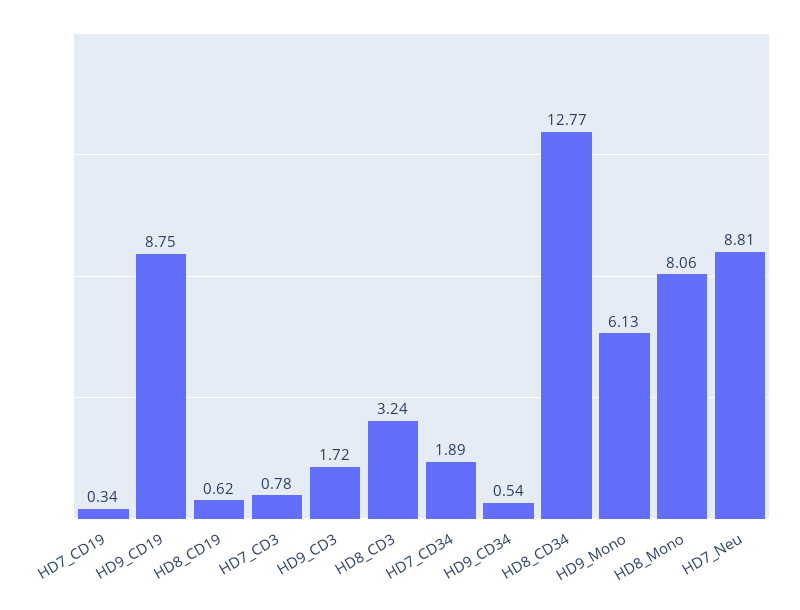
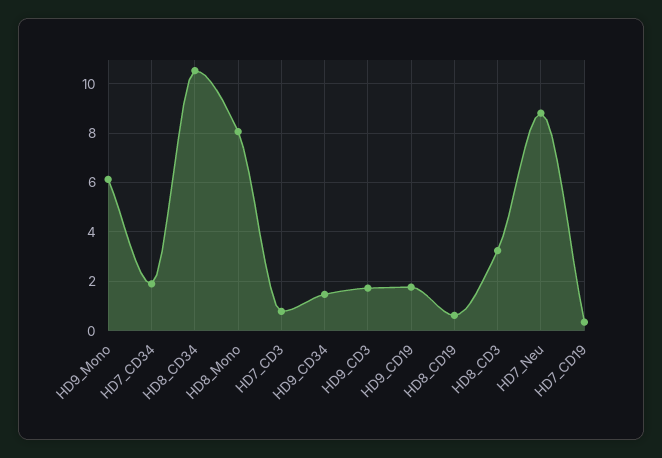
  {
    "HD7_CD19": 0.34,
-   "HD9_CD19": 8.75,
+   "HD9_CD19": 1.75,
    "HD8_CD19": 0.62,
    "HD7_CD3": 0.78,
    "HD9_CD3": 1.72,
    "HD8_CD3": 3.24,
    "HD7_CD34": 1.89,
-   "HD9_CD34": 0.54,
+   "HD9_CD34": 1.5,
-   "HD8_CD34": 12.77,
+   "HD8_CD34": 10.5,
    "HD9_Mono": 6.13,
    "HD8_Mono": 8.06,
    "HD7_Neu": 8.81
  }

